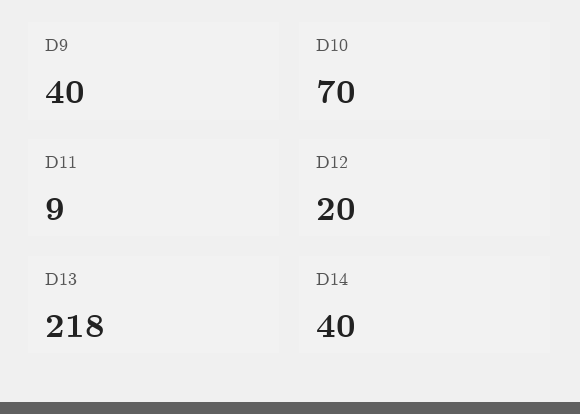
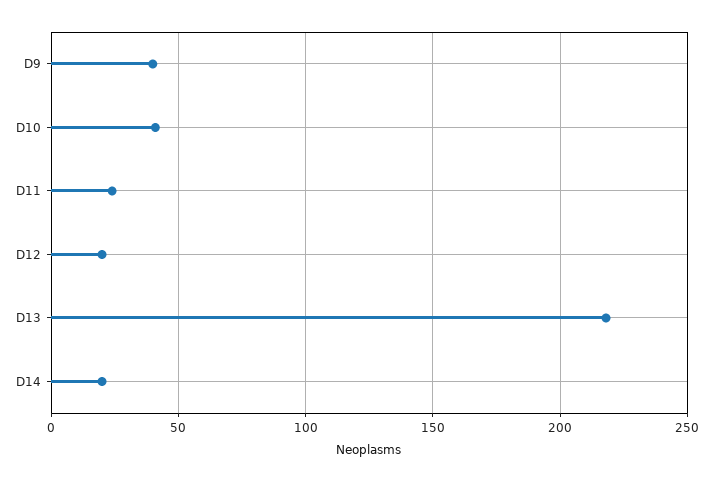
  {
    "D9": 40,
-   "D10": 70,
+   "D10": 40,
-   "D11": 9,
+   "D11": 25,
    "D12": 20,
    "D13": 218,
-   "D14": 40
+   "D14": 20
  }

